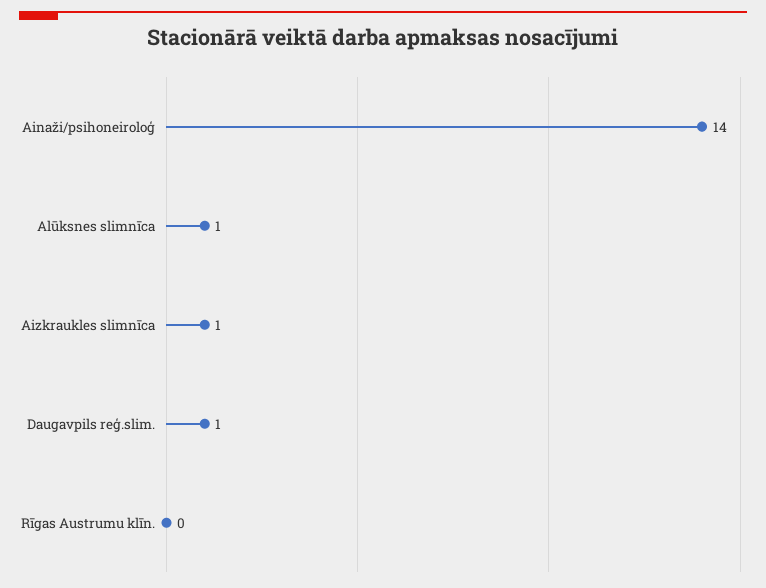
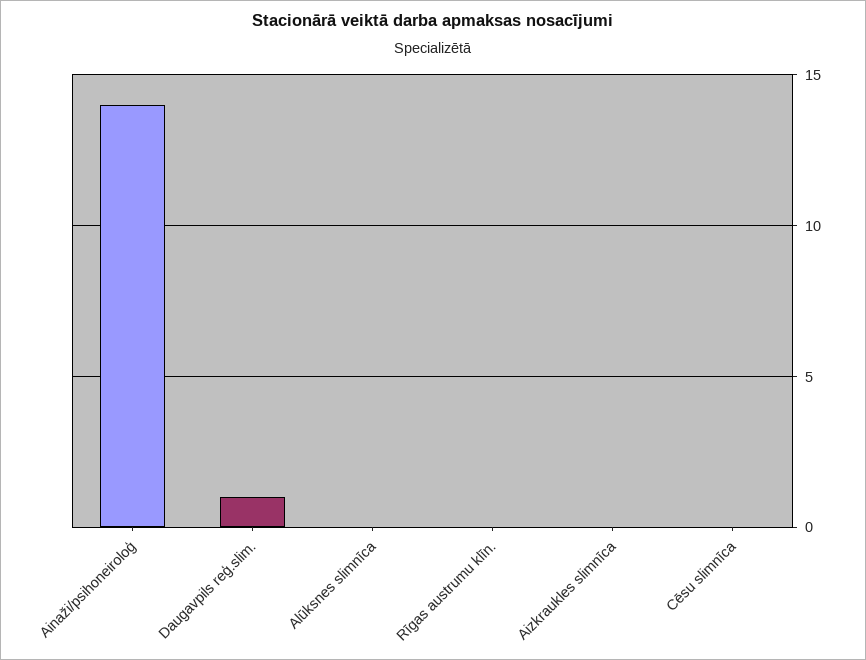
  {
    "Ainaži/psihoneiroloģ": 14,
-   "Alūksnes slimnīca": 1,
+   "Alūksnes slimnīca": 0,
-   "Aizkraukles slimnīca": 1,
+   "Aizkraukles slimnīca": 0,
    "Daugavpils reģ.slim.": 1,
-   "Rīgas Austrumu klīn.": 0
+   "Rīgas Austrumu klīn.": 0,
+   "Cēsu slimnīca": 0
  }

